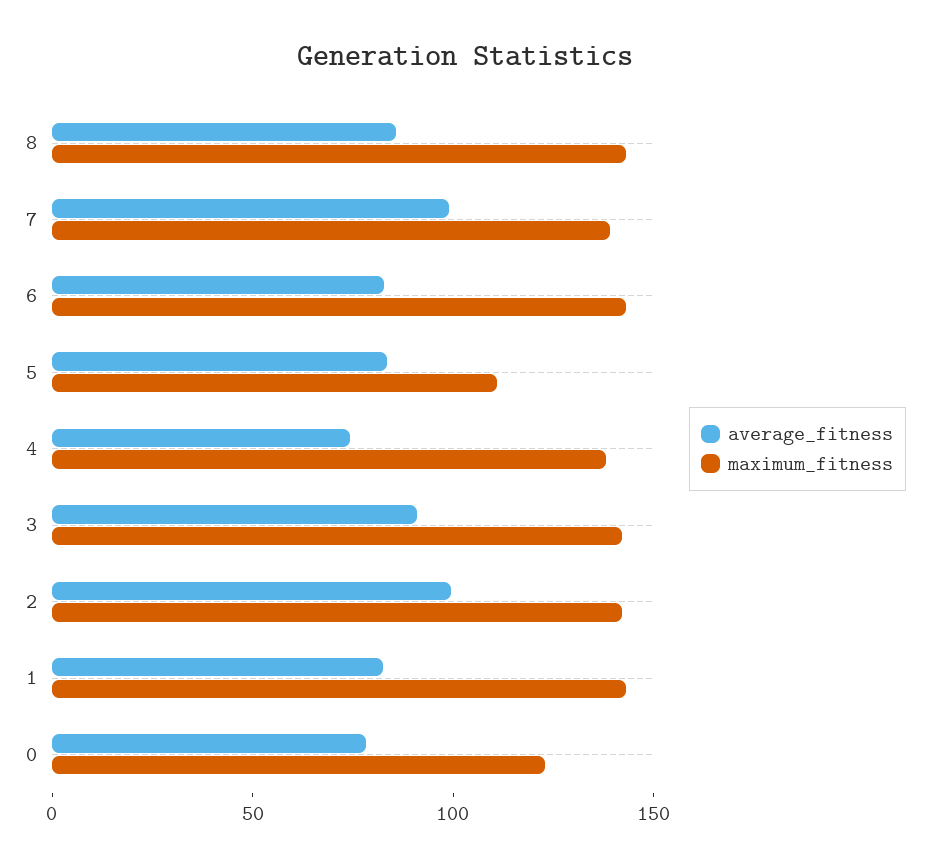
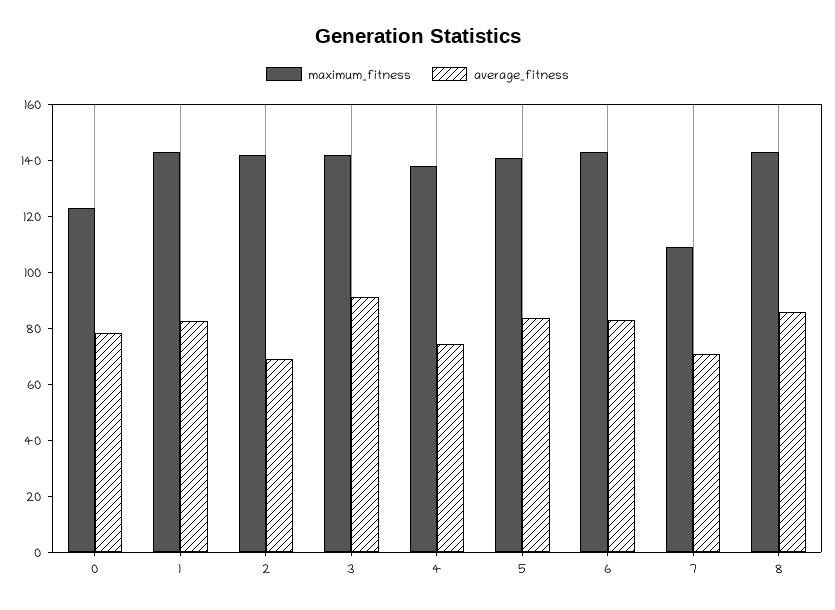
  {
    "average_fitness": {
      "8": 85,
-     "7": 100,
+     "7": 70,
      "6": 85,
      "5": 85,
      "4": 75,
      "3": 90,
-     "2": 100,
+     "2": 70,
      "1": 85,
      "0": 80
    },
    "maximum_fitness": {
      "8": 145,
-     "7": 140,
+     "7": 110,
      "6": 145,
-     "5": 110,
+     "5": 140,
      "4": 140,
      "3": 140,
      "2": 140,
      "1": 145,
      "0": 125
    }
  }

